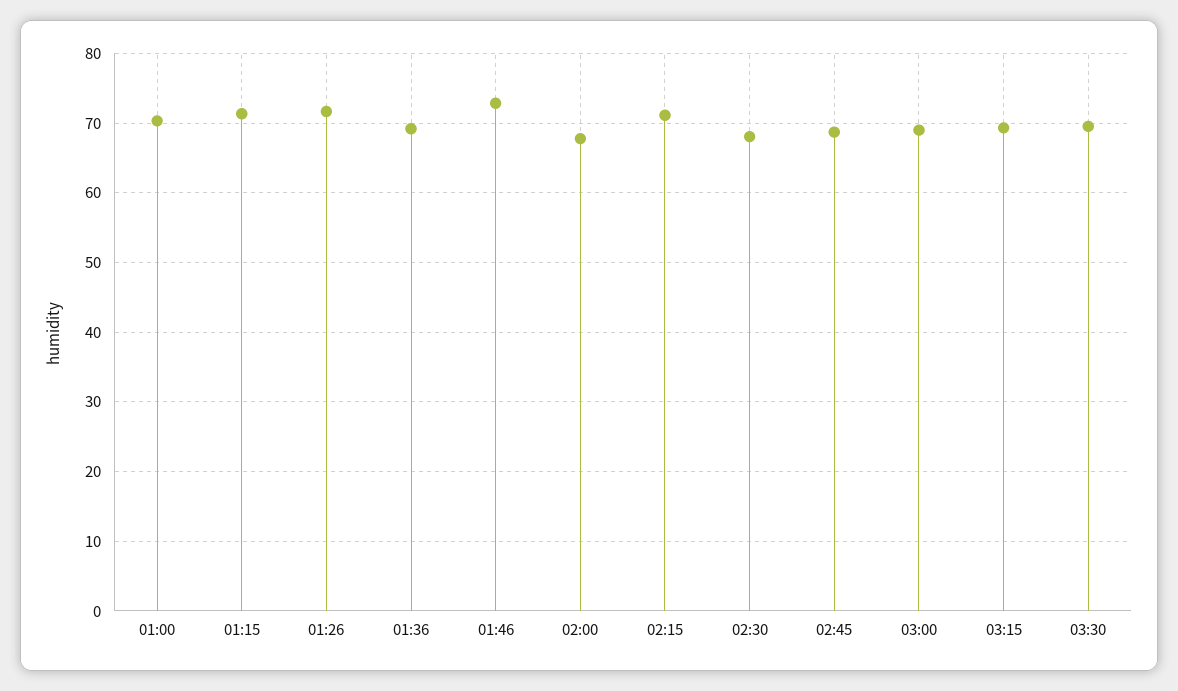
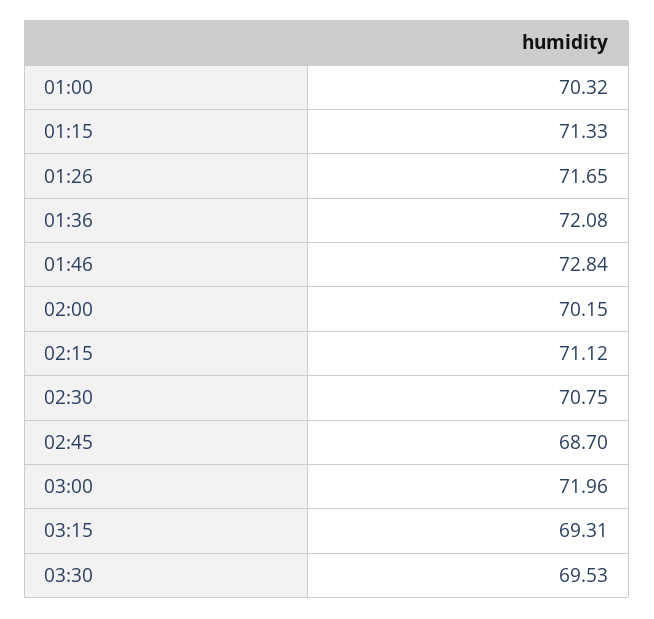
  {
    "01:00": 70.32,
    "01:15": 71.33,
    "01:26": 71.65,
-   "01:36": 69,
+   "01:36": 72.08,
    "01:46": 72.84,
-   "02:00": 68,
+   "02:00": 70.15,
    "02:15": 71.12,
-   "02:30": 68,
+   "02:30": 70.75,
    "02:45": 68.7,
-   "03:00": 69,
+   "03:00": 71.96,
    "03:15": 69.31,
    "03:30": 69.53
  }

